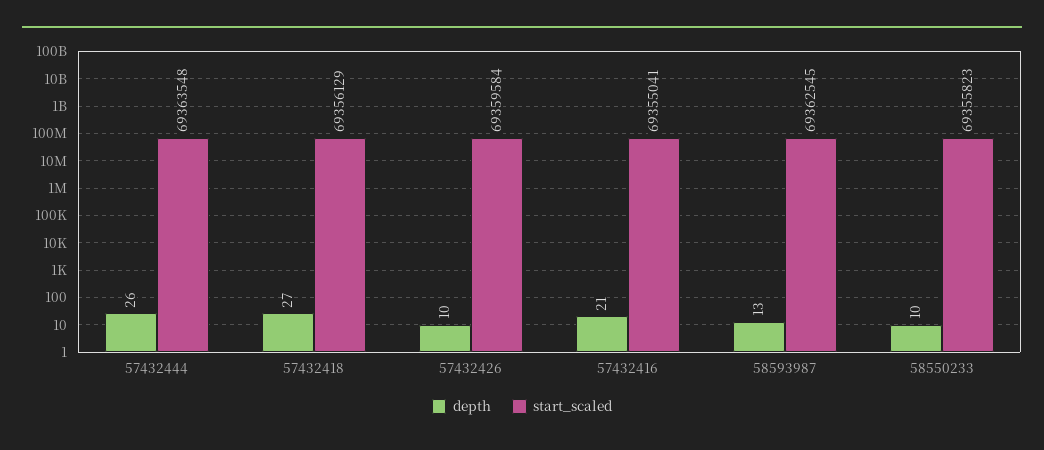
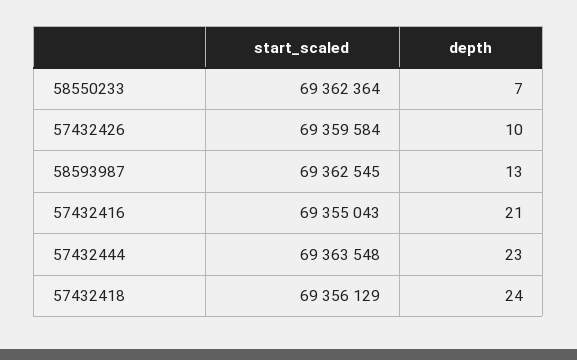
  {
    "depth": {
-     "57432444": 26,
+     "57432444": 23,
-     "57432418": 27,
+     "57432418": 24,
      "57432426": 10,
      "57432416": 21,
      "58593987": 13,
-     "58550233": 10
+     "58550233": 7
    },
    "start_scaled": {
      "57432444": 69363548,
      "57432418": 69356129,
      "57432426": 69359584,
-     "57432416": 69355041,
+     "57432416": 69355043,
      "58593987": 69362545,
-     "58550233": 69355823
+     "58550233": 69362364
    }
  }

